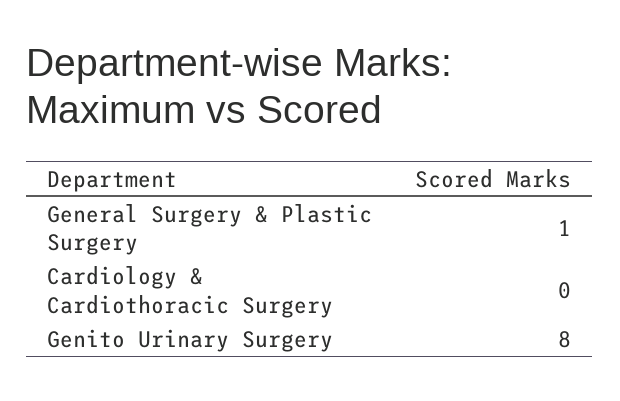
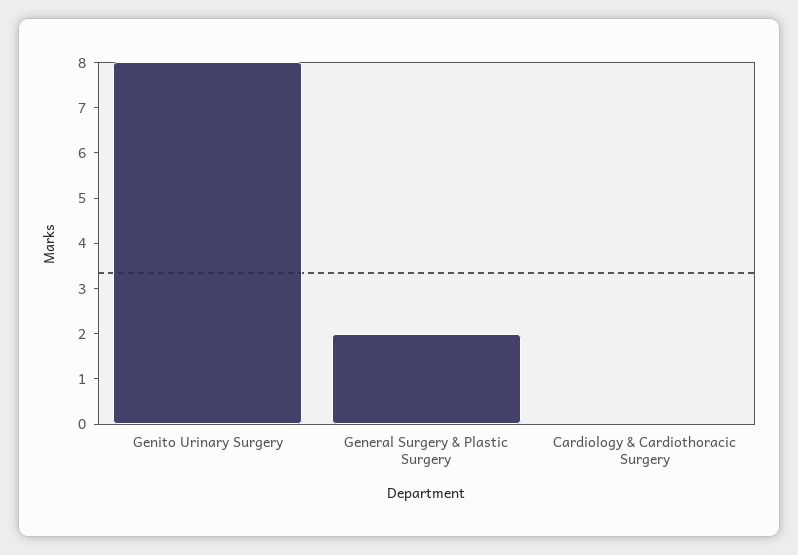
  {
-   "General Surgery & Plastic Surgery": 1,
+   "General Surgery & Plastic Surgery": 2,
    "Cardiology & Cardiothoracic Surgery": 0,
    "Genito Urinary Surgery": 8
  }

